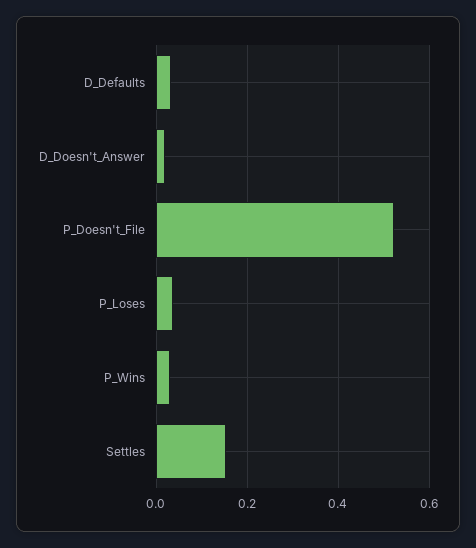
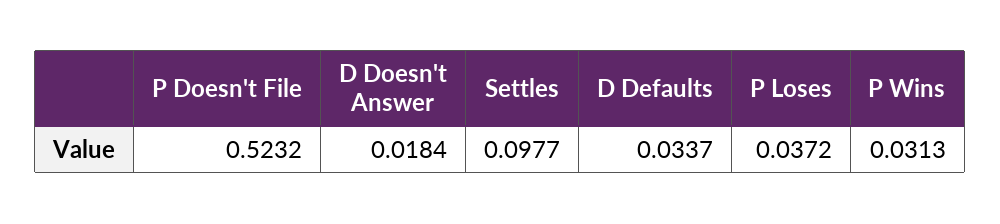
  {
    "D_Defaults": 0.0337,
    "D_Doesn't_Answer": 0.0184,
    "P_Doesn't_File": 0.5232,
    "P_Loses": 0.0372,
    "P_Wins": 0.0313,
-   "Settles": 0.16
+   "Settles": 0.0977
  }

